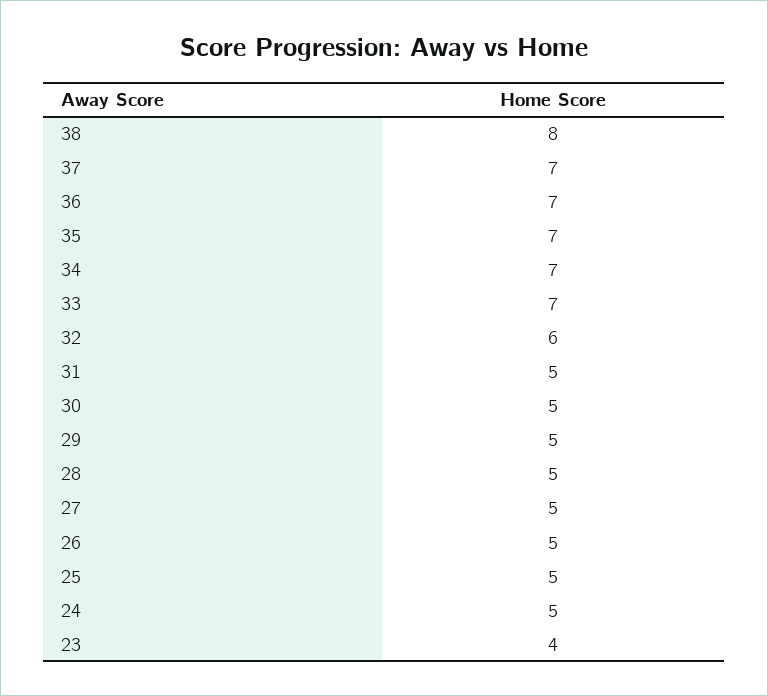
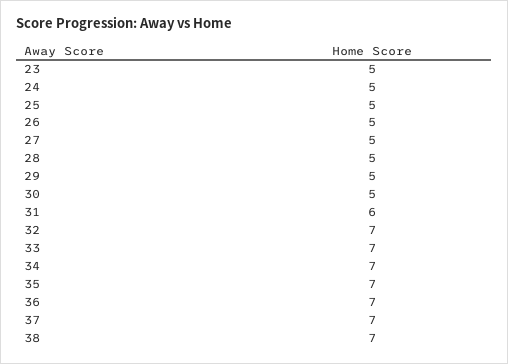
  {
-   "38": 8,
+   "38": 7,
    "37": 7,
    "36": 7,
    "35": 7,
    "34": 7,
    "33": 7,
-   "32": 6,
+   "32": 7,
-   "31": 5,
+   "31": 6,
    "30": 5,
    "29": 5,
    "28": 5,
    "27": 5,
    "26": 5,
    "25": 5,
    "24": 5,
-   "23": 4
+   "23": 5
  }

